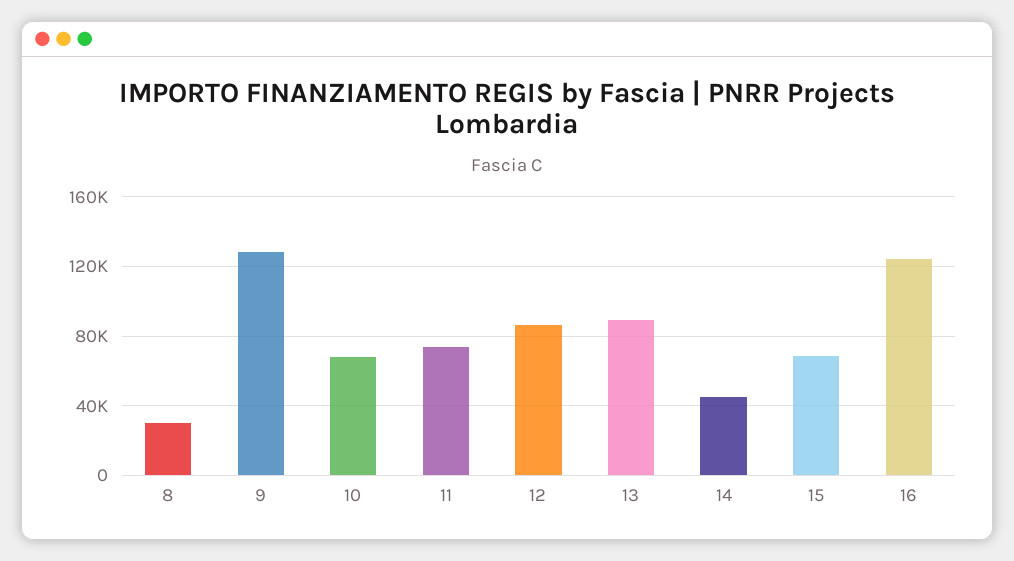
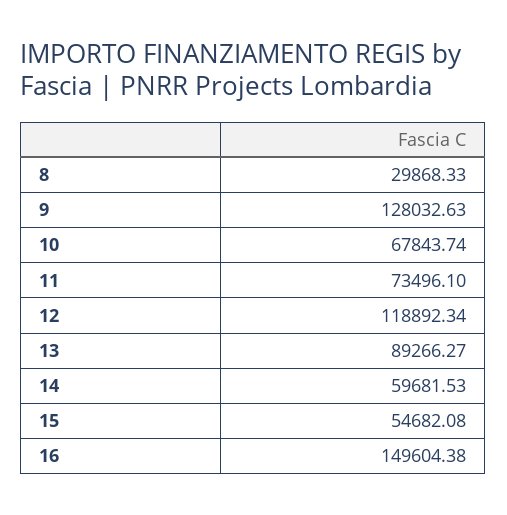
  {
    "8": 29868.33,
    "9": 128032.63,
    "10": 67843.74,
    "11": 73496.1,
-   "12": 85000,
+   "12": 118892.34,
    "13": 89266.27,
-   "14": 45000,
+   "14": 59681.53,
-   "15": 70000,
+   "15": 54682.08,
-   "16": 125000
+   "16": 149604.38
  }

